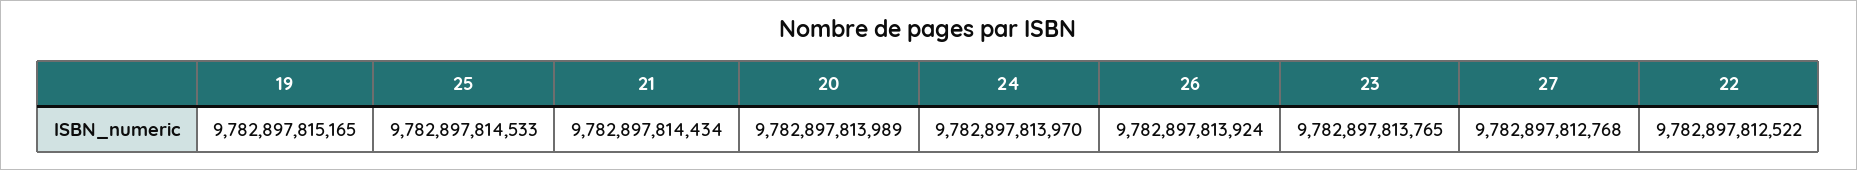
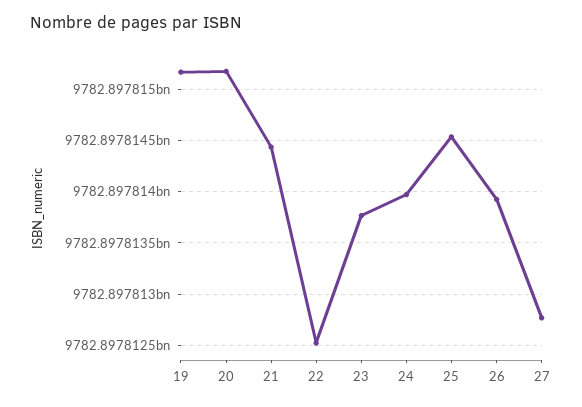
  {
    "19": 9782897815165,
    "25": 9782897814533,
    "21": 9782897814434,
-   "20": 9782897813989,
+   "20": 9782897815200,
    "24": 9782897813970,
    "26": 9782897813924,
    "23": 9782897813765,
    "27": 9782897812768,
    "22": 9782897812522
  }

